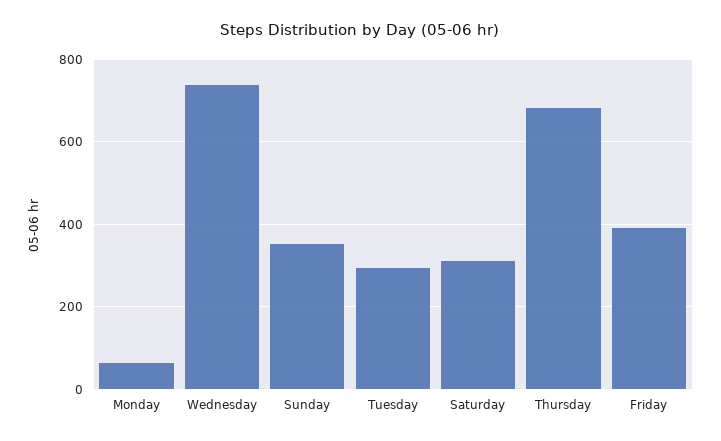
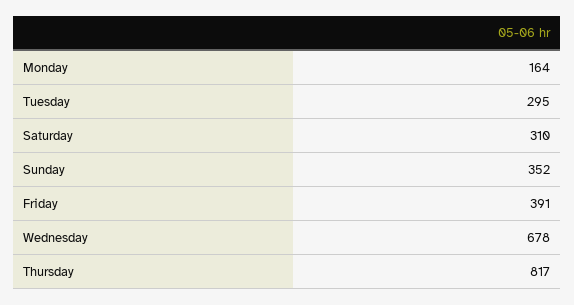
  {
-   "Monday": 60,
+   "Monday": 164,
-   "Wednesday": 740,
+   "Wednesday": 678,
    "Sunday": 352,
    "Tuesday": 295,
    "Saturday": 310,
-   "Thursday": 680,
+   "Thursday": 817,
    "Friday": 391
  }

